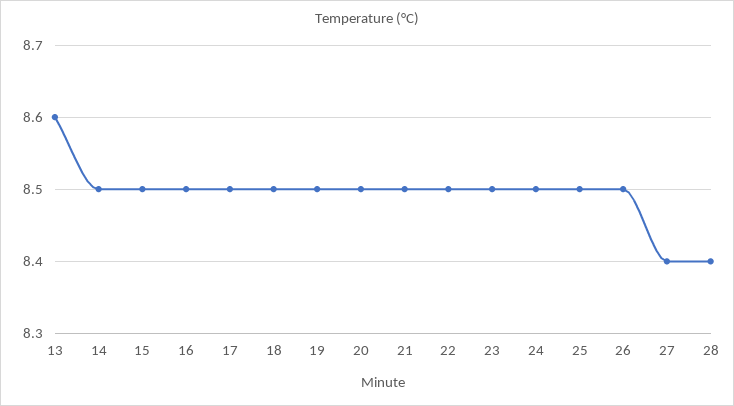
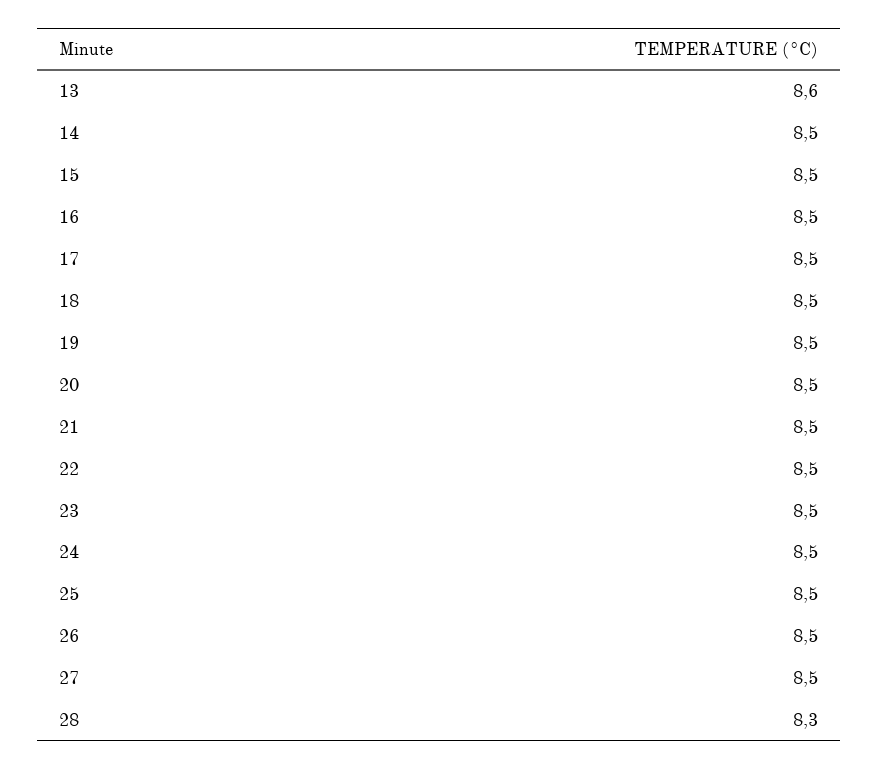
  {
    "13": 8.6,
    "14": 8.5,
    "15": 8.5,
    "16": 8.5,
    "17": 8.5,
    "18": 8.5,
    "19": 8.5,
    "20": 8.5,
    "21": 8.5,
    "22": 8.5,
    "23": 8.5,
    "24": 8.5,
    "25": 8.5,
    "26": 8.5,
-   "27": 8.4,
+   "27": 8.5,
-   "28": 8.4
+   "28": 8.3
  }

